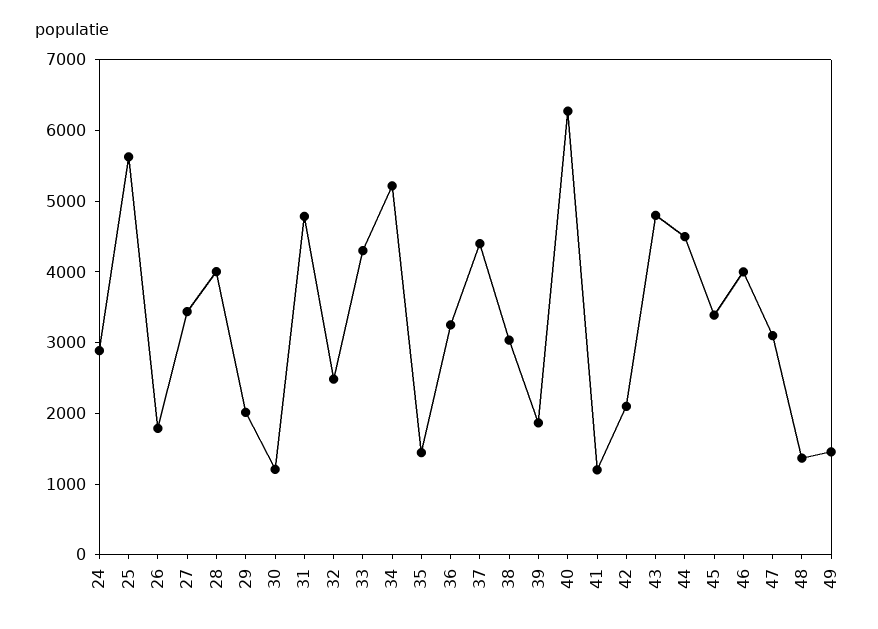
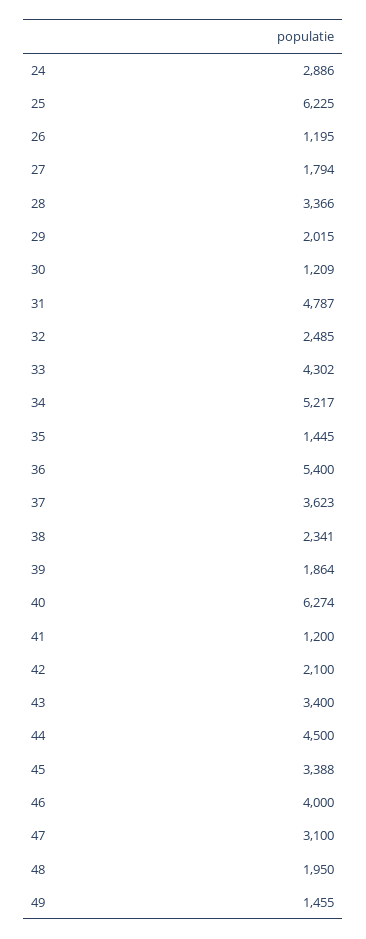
  {
    "24": 2886,
-   "25": 5600,
+   "25": 6225,
-   "26": 1800,
+   "26": 1195,
-   "27": 3400,
+   "27": 1794,
-   "28": 4000,
+   "28": 3366,
    "29": 2015,
    "30": 1209,
    "31": 4787,
    "32": 2485,
    "33": 4302,
    "34": 5217,
    "35": 1445,
-   "36": 3200,
+   "36": 5400,
-   "37": 4400,
+   "37": 3623,
-   "38": 3000,
+   "38": 2341,
    "39": 1864,
    "40": 6274,
    "41": 1200,
    "42": 2100,
-   "43": 4800,
+   "43": 3400,
    "44": 4500,
    "45": 3388,
    "46": 4000,
    "47": 3100,
-   "48": 1400,
+   "48": 1950,
    "49": 1455
  }

